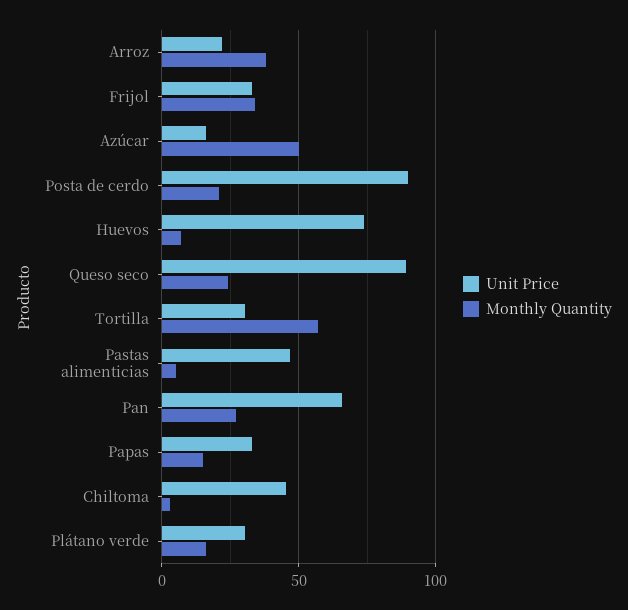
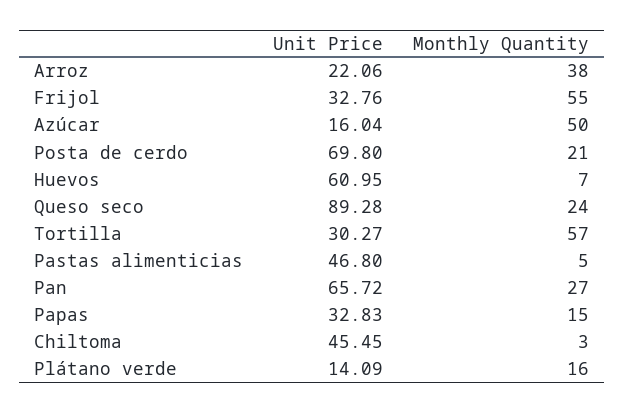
  {
    "Unit Price": {
      "Arroz": 22.06,
      "Frijol": 32.76,
      "Azúcar": 16.04,
-     "Posta de cerdo": 90,
+     "Posta de cerdo": 69.8,
-     "Huevos": 75,
+     "Huevos": 60.95,
      "Queso seco": 89.28,
      "Tortilla": 30.27,
      "Pastas alimenticias": 46.8,
      "Pan": 65.72,
      "Papas": 32.83,
      "Chiltoma": 45.45,
-     "Plátano verde": 30
+     "Plátano verde": 14.09
    },
    "Monthly Quantity": {
      "Arroz": 38,
-     "Frijol": 35,
+     "Frijol": 55,
      "Azúcar": 50,
      "Posta de cerdo": 21,
      "Huevos": 7,
      "Queso seco": 24,
      "Tortilla": 57,
      "Pastas alimenticias": 5,
      "Pan": 27,
      "Papas": 15,
      "Chiltoma": 3,
      "Plátano verde": 16
    }
  }

